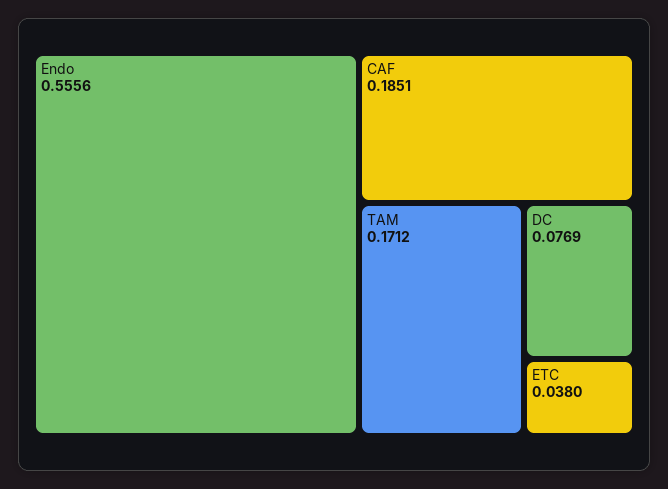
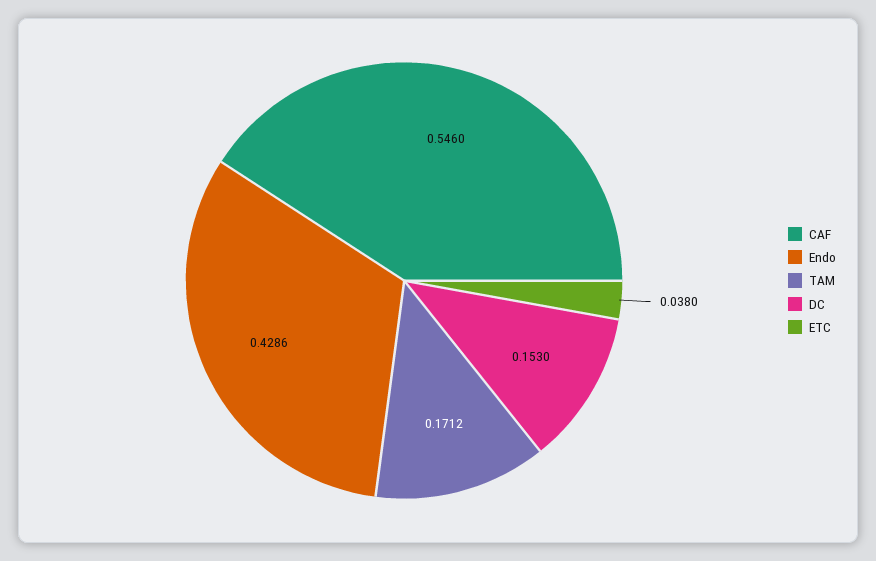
  {
-   "Endo": 0.5556,
+   "Endo": 0.4286,
-   "CAF": 0.1851,
+   "CAF": 0.546,
    "TAM": 0.1712,
-   "DC": 0.0769,
+   "DC": 0.153,
    "ETC": 0.038
  }

